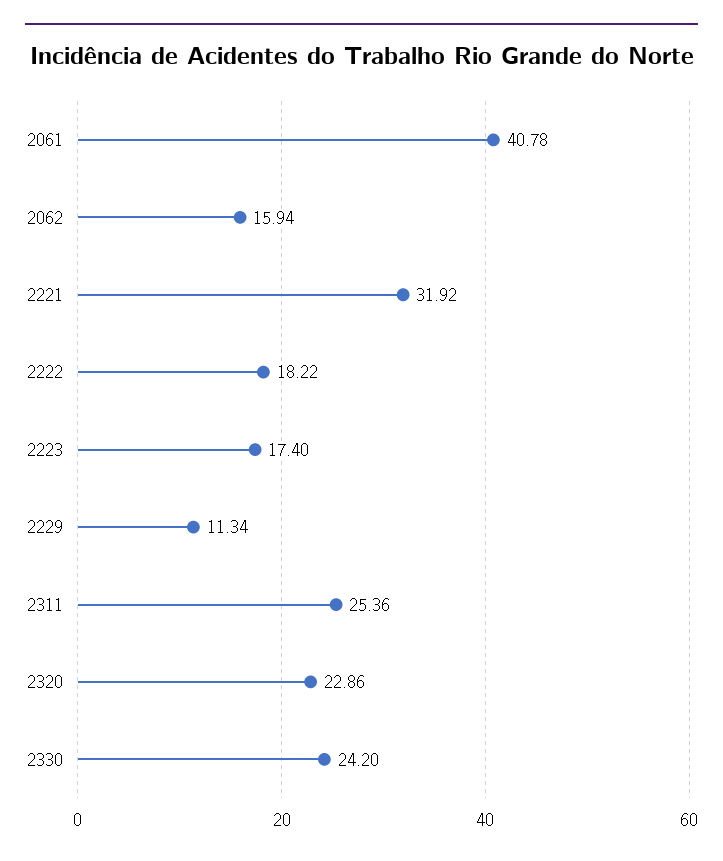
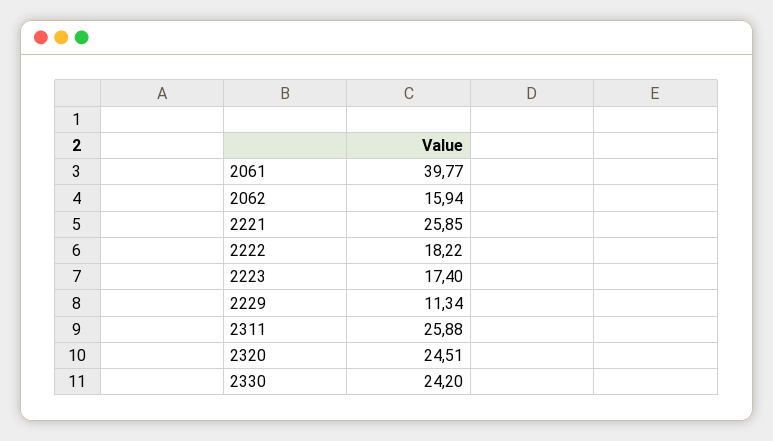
  {
-   "2061": 40.78,
+   "2061": 39.77,
    "2062": 15.94,
-   "2221": 31.92,
+   "2221": 25.85,
    "2222": 18.22,
    "2223": 17.4,
    "2229": 11.34,
-   "2311": 25.36,
+   "2311": 25.88,
-   "2320": 22.86,
+   "2320": 24.51,
    "2330": 24.2
  }

